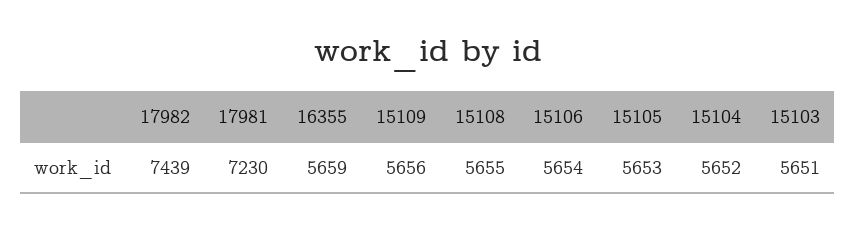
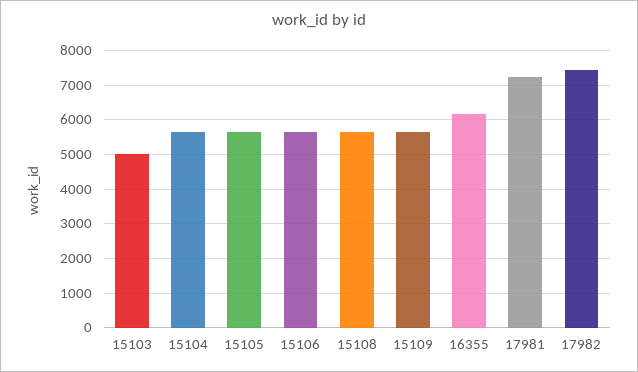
  {
    "17982": 7439,
    "17981": 7230,
-   "16355": 5659,
+   "16355": 6200,
    "15109": 5656,
    "15108": 5655,
    "15106": 5654,
    "15105": 5653,
    "15104": 5652,
-   "15103": 5651
+   "15103": 5000
  }

